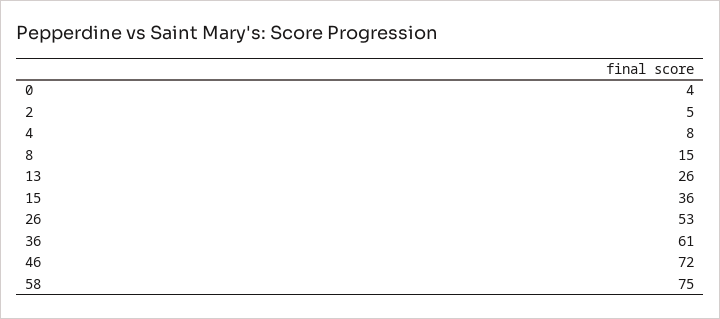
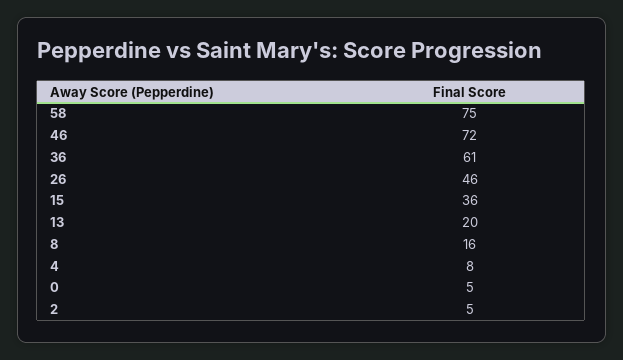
  {
-   "0": 4,
+   "0": 5,
    "2": 5,
    "4": 8,
-   "8": 15,
+   "8": 16,
-   "13": 26,
+   "13": 20,
    "15": 36,
-   "26": 53,
+   "26": 46,
    "36": 61,
    "46": 72,
    "58": 75
  }

